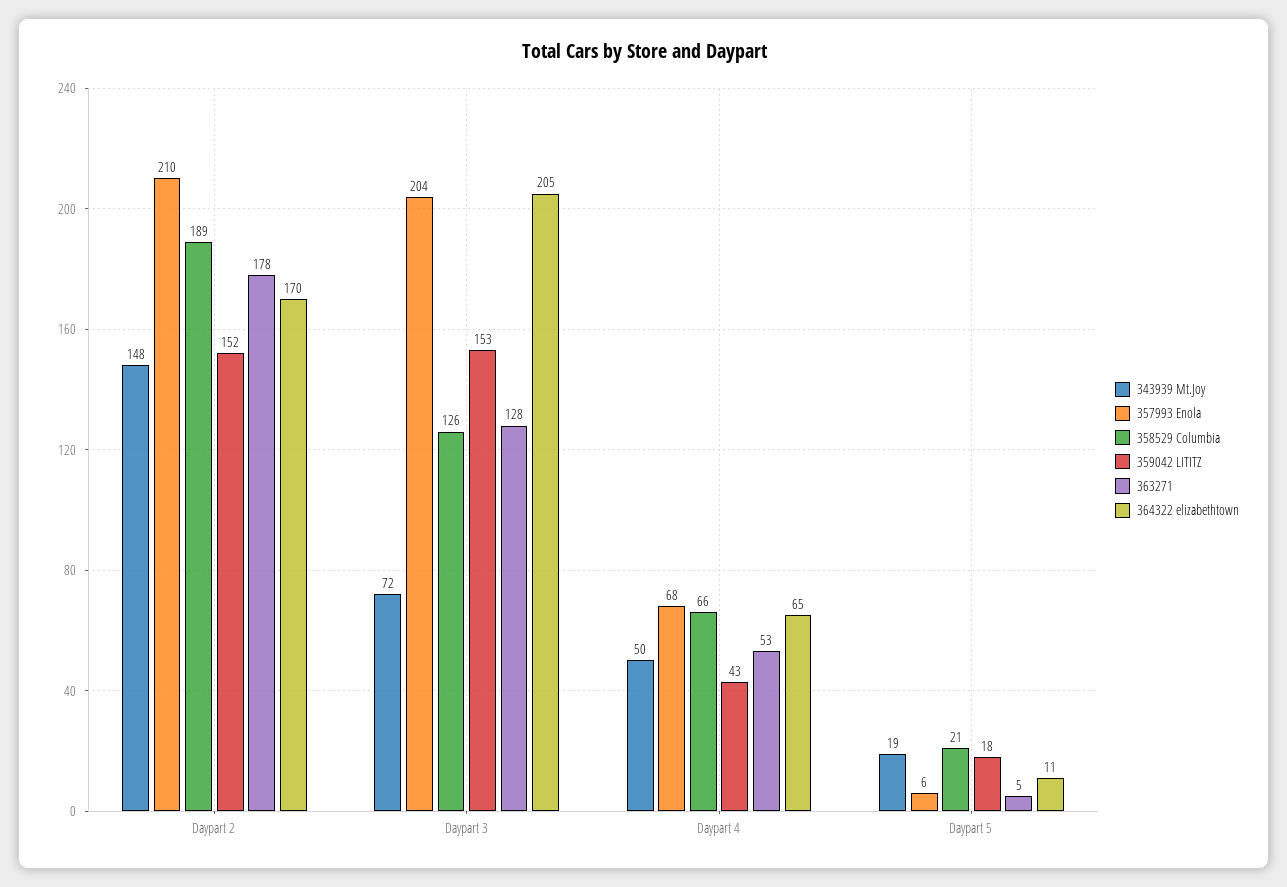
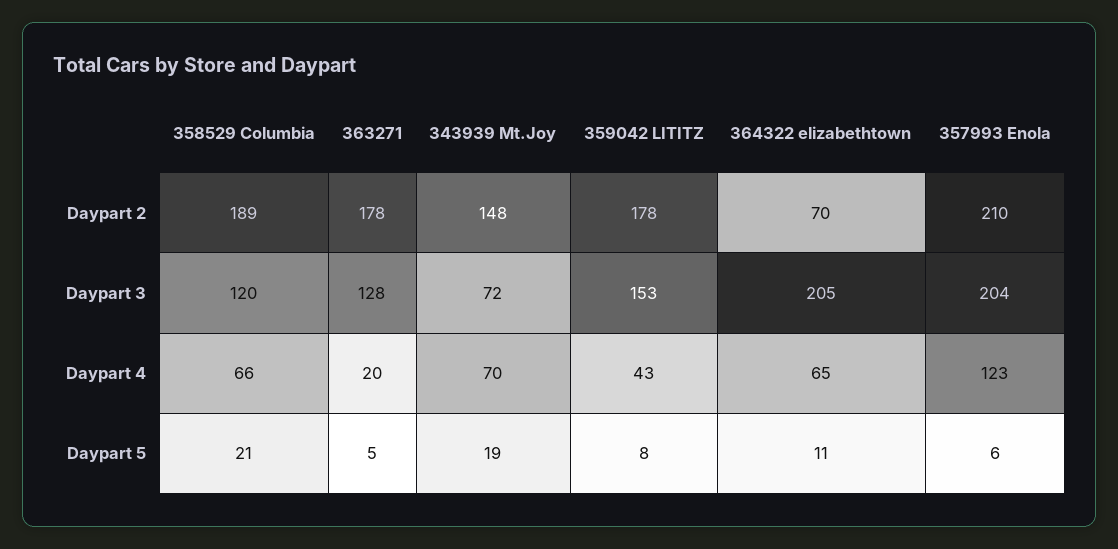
  {
    "343939 Mt.Joy": {
      "Daypart 2": 148,
      "Daypart 3": 72,
-     "Daypart 4": 50,
+     "Daypart 4": 70,
      "Daypart 5": 19
    },
    "357993 Enola": {
      "Daypart 2": 210,
      "Daypart 3": 204,
-     "Daypart 4": 68,
+     "Daypart 4": 123,
      "Daypart 5": 6
    },
    "358529 Columbia": {
      "Daypart 2": 189,
-     "Daypart 3": 126,
+     "Daypart 3": 120,
      "Daypart 4": 66,
      "Daypart 5": 21
    },
    "359042 LITITZ": {
-     "Daypart 2": 152,
+     "Daypart 2": 178,
      "Daypart 3": 153,
      "Daypart 4": 43,
-     "Daypart 5": 18
+     "Daypart 5": 8
    },
    "363271": {
      "Daypart 2": 178,
      "Daypart 3": 128,
-     "Daypart 4": 53,
+     "Daypart 4": 20,
      "Daypart 5": 5
    },
    "364322 elizabethtown": {
-     "Daypart 2": 170,
+     "Daypart 2": 70,
      "Daypart 3": 205,
      "Daypart 4": 65,
      "Daypart 5": 11
    }
  }

